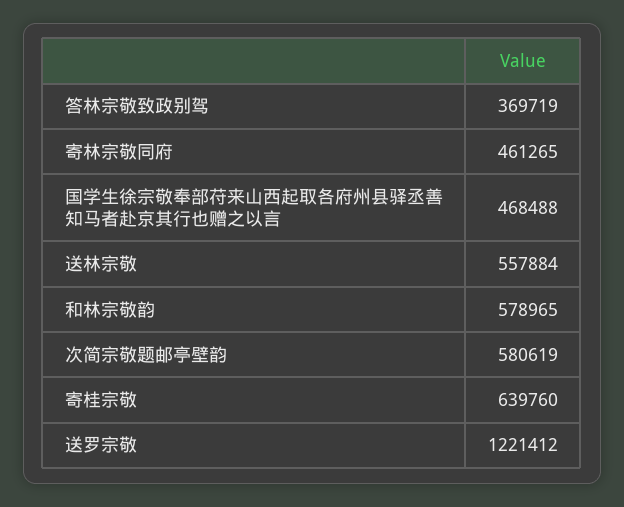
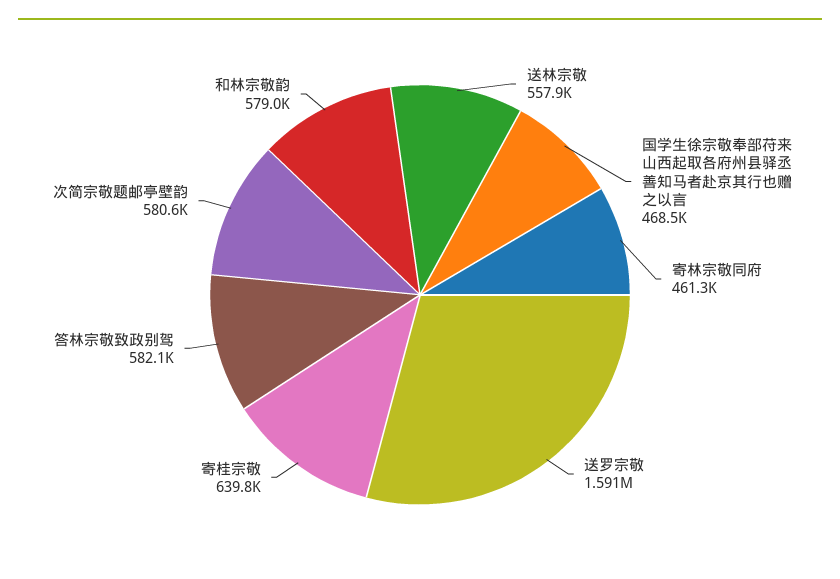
  {
-   "答林宗敬致政别驾": 369719,
+   "答林宗敬致政别驾": 582100,
    "寄林宗敬同府": 461265,
    "国学生徐宗敬奉部苻来山西起取各府州县驿丞善知马者赴京其行也赠之以言": 468488,
    "送林宗敬": 557884,
    "和林宗敬韵": 578965,
    "次简宗敬题邮亭壁韵": 580619,
    "寄桂宗敬": 639760,
-   "送罗宗敬": 1221412
+   "送罗宗敬": 1591000
  }

